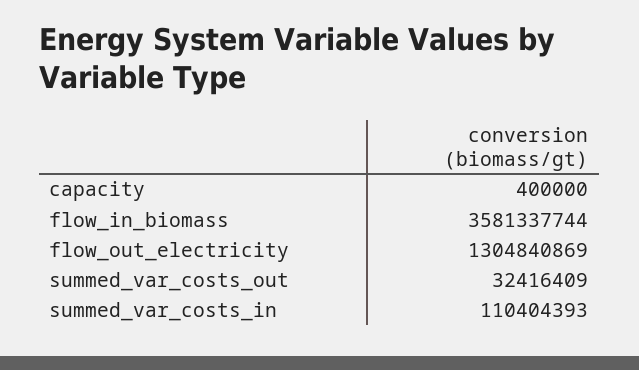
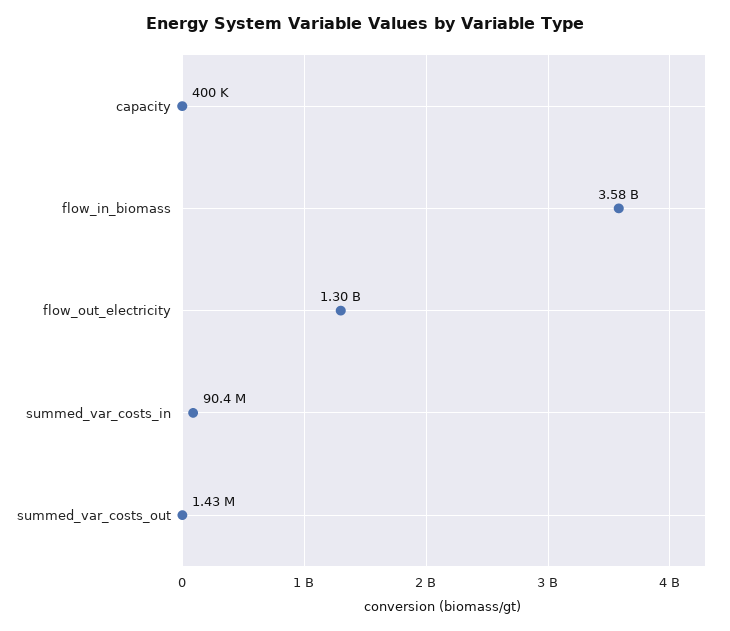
  {
    "capacity": 400000,
    "flow_in_biomass": 3581337744,
    "flow_out_electricity": 1304840869,
-   "summed_var_costs_out": 32416409,
+   "summed_var_costs_out": 1430000,
-   "summed_var_costs_in": 110404393
+   "summed_var_costs_in": 90400000
  }

